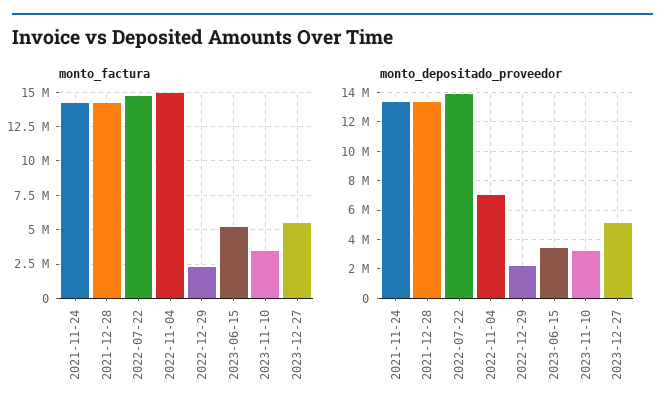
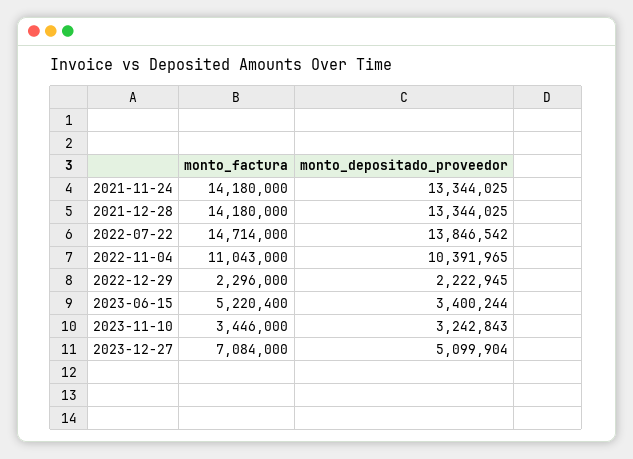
  {
    "monto_factura": {
      "2021-11-24": 14180000,
      "2021-12-28": 14180000,
      "2022-07-22": 14714000,
-     "2022-11-04": 15000000,
+     "2022-11-04": 11043000,
      "2022-12-29": 2296000,
      "2023-06-15": 5220400,
      "2023-11-10": 3446000,
-     "2023-12-27": 5500000
+     "2023-12-27": 7084000
    },
    "monto_depositado_proveedor": {
      "2021-11-24": 13344025,
      "2021-12-28": 13344025,
      "2022-07-22": 13846542,
-     "2022-11-04": 7000000,
+     "2022-11-04": 10391965,
      "2022-12-29": 2222945,
      "2023-06-15": 3400244,
      "2023-11-10": 3242843,
      "2023-12-27": 5099904
    }
  }

